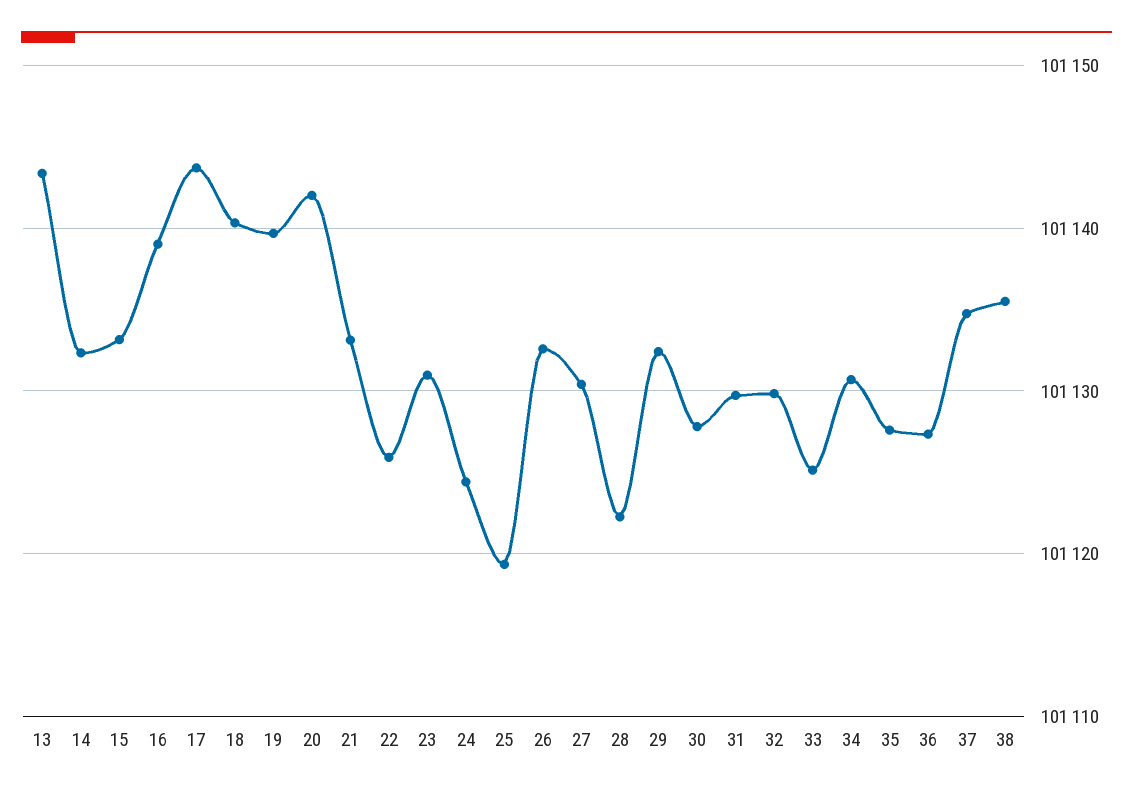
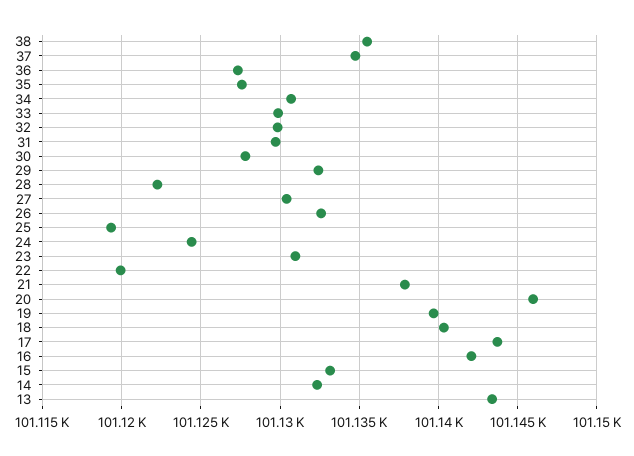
  {
    "13": 101143.5,
    "14": 101132.5,
    "15": 101133,
-   "16": 101139,
+   "16": 101142,
    "17": 101143.5,
    "18": 101140.5,
    "19": 101139.5,
-   "20": 101142,
+   "20": 101146,
-   "21": 101133,
+   "21": 101138,
-   "22": 101126,
+   "22": 101120,
    "23": 101131,
    "24": 101124.5,
    "25": 101119.5,
    "26": 101132.5,
    "27": 101130.5,
    "28": 101122.5,
    "29": 101132.5,
    "30": 101128,
    "31": 101129.5,
    "32": 101130,
-   "33": 101125,
+   "33": 101130,
    "34": 101130.5,
    "35": 101127.5,
    "36": 101127.5,
    "37": 101135,
    "38": 101135.5
  }

